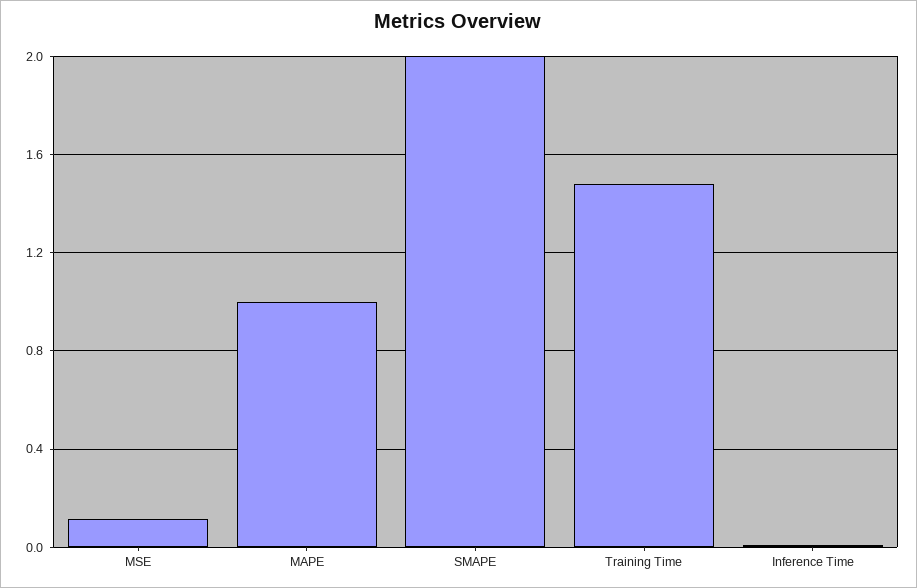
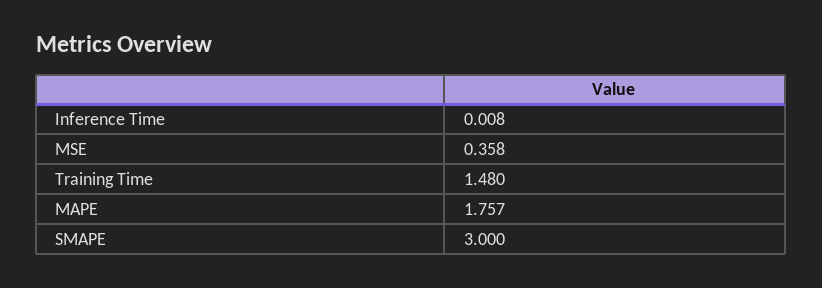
  {
-   "MSE": 0.1,
+   "MSE": 0.358,
-   "MAPE": 1,
+   "MAPE": 1.757,
-   "SMAPE": 2,
+   "SMAPE": 3,
    "Training Time": 1.48,
    "Inference Time": 0.008
  }

